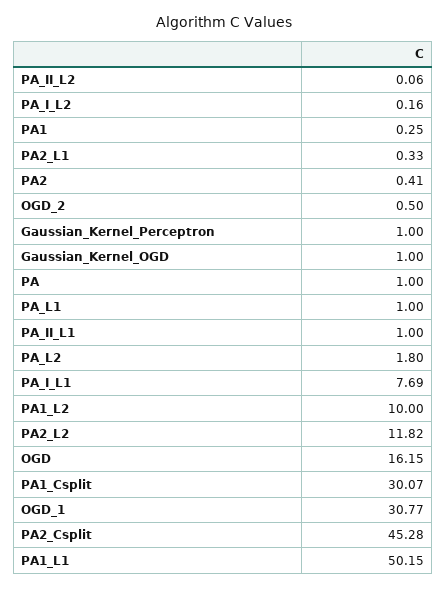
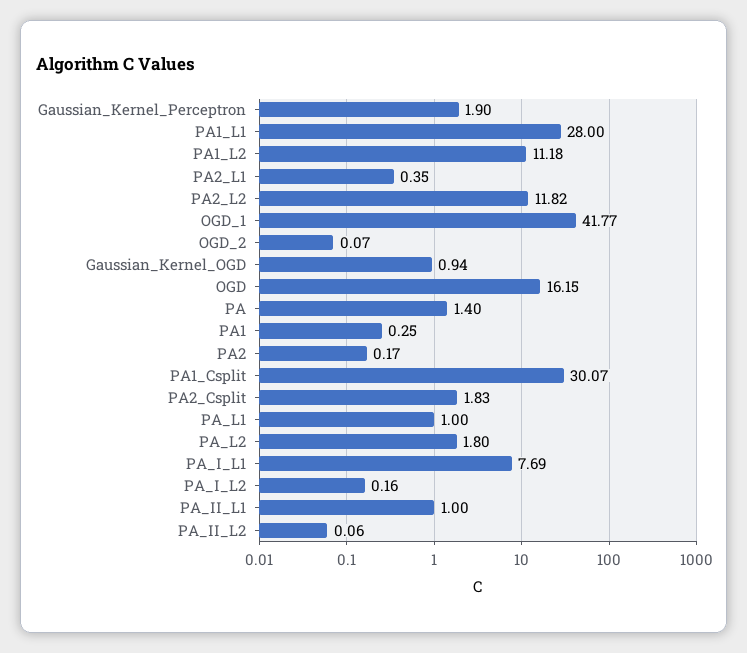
  {
    "PA_II_L2": 0.06,
    "PA_I_L2": 0.16,
    "PA1": 0.25,
-   "PA2_L1": 0.33,
+   "PA2_L1": 0.35,
-   "PA2": 0.41,
+   "PA2": 0.17,
-   "OGD_2": 0.5,
+   "OGD_2": 0.07,
-   "Gaussian_Kernel_Perceptron": 1,
+   "Gaussian_Kernel_Perceptron": 1.9,
-   "Gaussian_Kernel_OGD": 1,
+   "Gaussian_Kernel_OGD": 0.94,
-   "PA": 1,
+   "PA": 1.4,
    "PA_L1": 1,
    "PA_II_L1": 1,
    "PA_L2": 1.8,
    "PA_I_L1": 7.69,
-   "PA1_L2": 10,
+   "PA1_L2": 11.18,
    "PA2_L2": 11.82,
    "OGD": 16.15,
    "PA1_Csplit": 30.07,
-   "OGD_1": 30.77,
+   "OGD_1": 41.77,
-   "PA2_Csplit": 45.28,
+   "PA2_Csplit": 1.83,
-   "PA1_L1": 50.15
+   "PA1_L1": 28
  }

